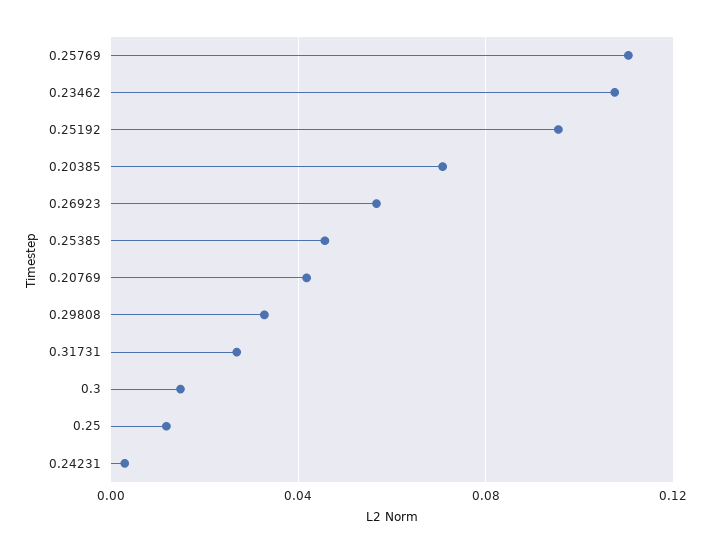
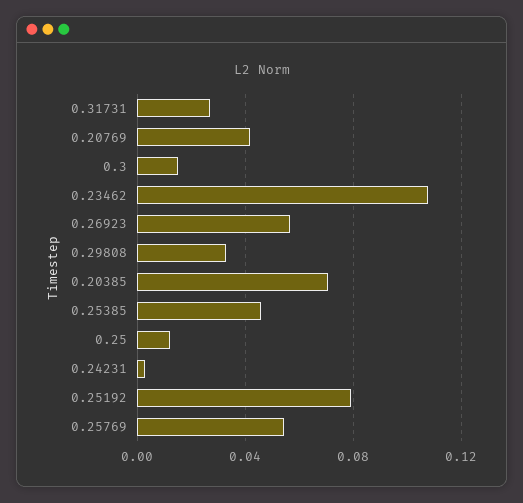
  {
-   "0.25769": 0.11,
+   "0.25769": 0.055,
    "0.23462": 0.11,
-   "0.25192": 0.095,
+   "0.25192": 0.08,
    "0.20385": 0.07,
    "0.26923": 0.055,
    "0.25385": 0.045,
    "0.20769": 0.04,
    "0.29808": 0.035,
    "0.31731": 0.025,
    "0.3": 0.015,
    "0.25": 0.01,
    "0.24231": 0.005
  }

